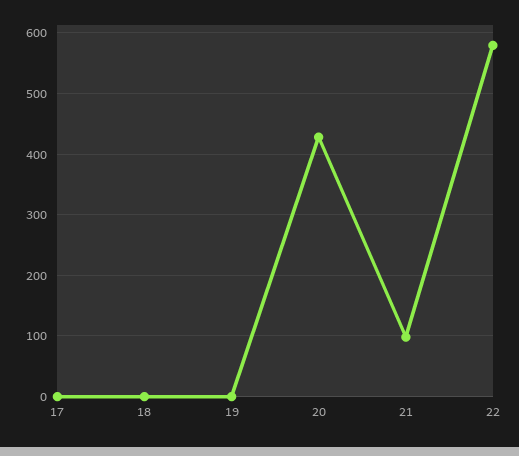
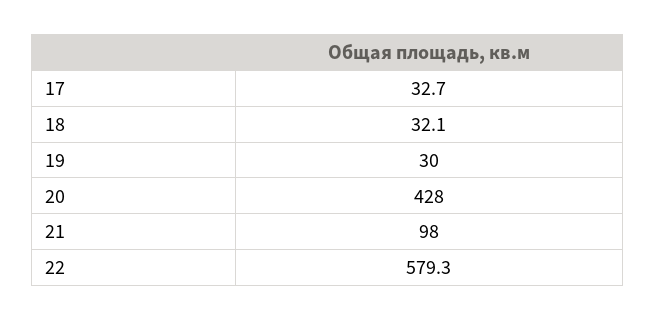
  {
-   "17": 0,
+   "17": 32.7,
-   "18": 0,
+   "18": 32.1,
-   "19": 0,
+   "19": 30,
    "20": 428,
    "21": 98,
    "22": 579.3
  }

